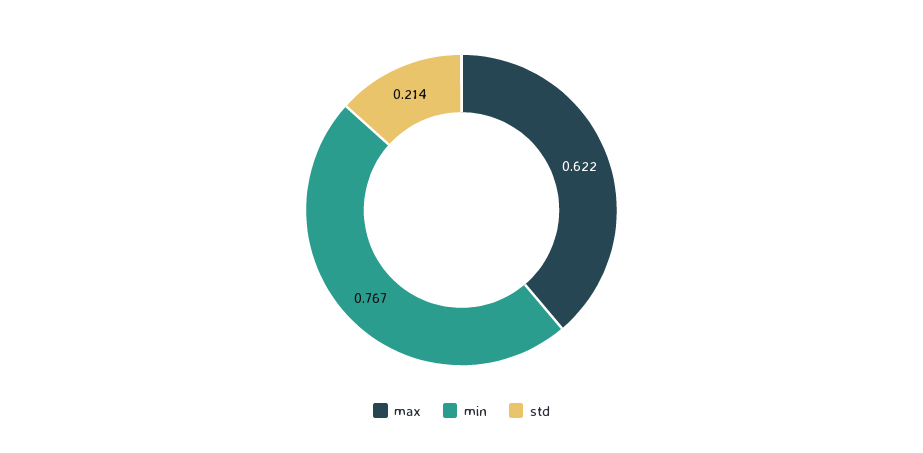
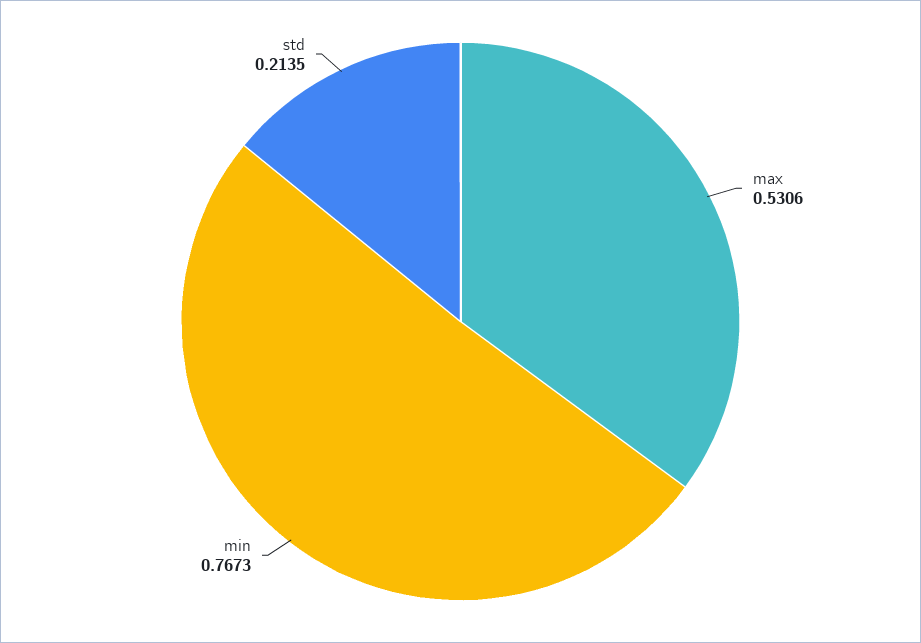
  {
-   "max": 0.622,
+   "max": 0.5306,
    "min": 0.7673,
    "std": 0.2135
  }

